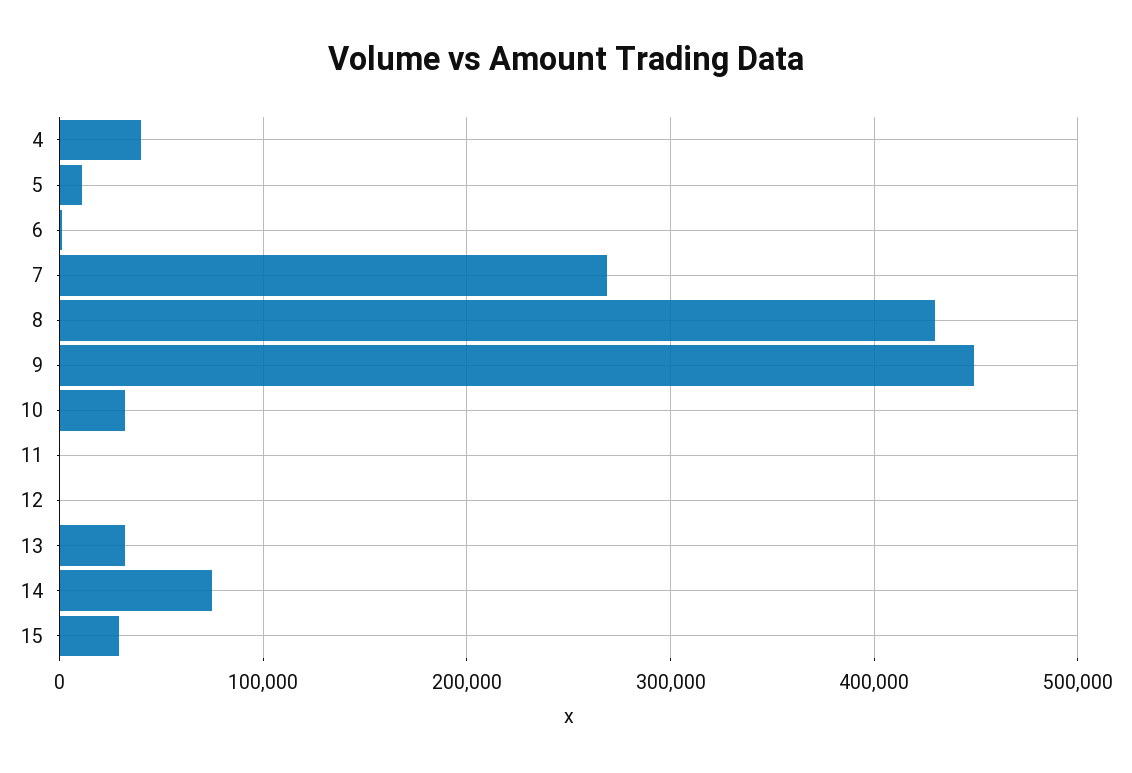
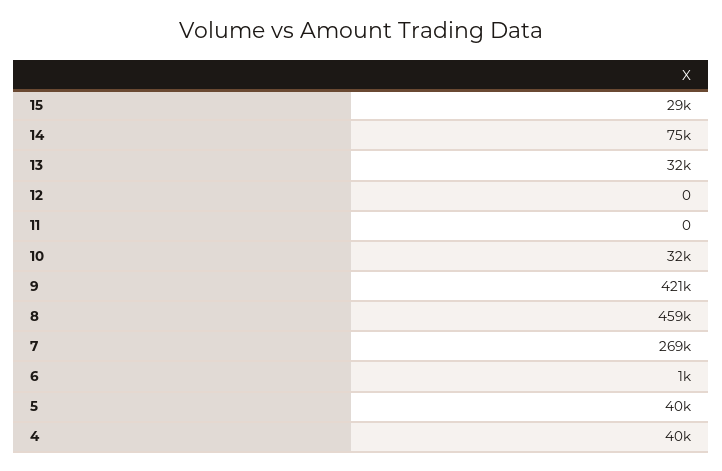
  {
    "4": 40000,
-   "5": 10000,
+   "5": 40000,
    "6": 1000,
    "7": 269000,
-   "8": 430000,
+   "8": 459000,
-   "9": 450000,
+   "9": 421000,
    "10": 32000,
    "11": 0,
    "12": 0,
    "13": 32000,
    "14": 75000,
    "15": 29000
  }

